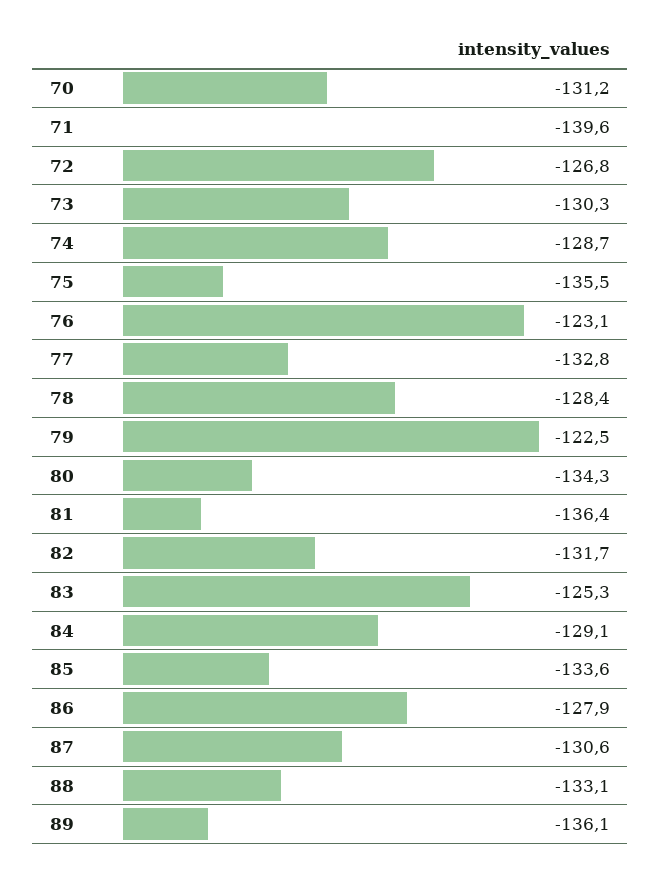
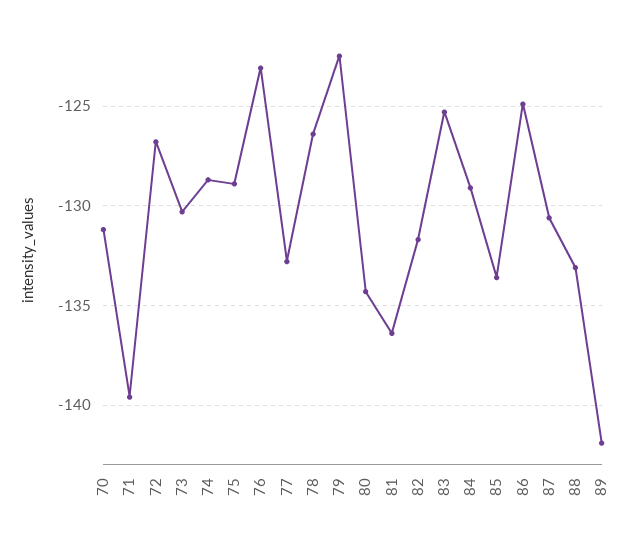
  {
    "70": -131.2,
    "71": -139.6,
    "72": -126.8,
    "73": -130.3,
    "74": -128.7,
-   "75": -135.5,
+   "75": -129,
    "76": -123.1,
    "77": -132.8,
-   "78": -128.4,
+   "78": -126.5,
    "79": -122.5,
    "80": -134.3,
    "81": -136.4,
    "82": -131.7,
    "83": -125.3,
    "84": -129.1,
    "85": -133.6,
-   "86": -127.9,
+   "86": -125,
    "87": -130.6,
    "88": -133.1,
-   "89": -136.1
+   "89": -142
  }

